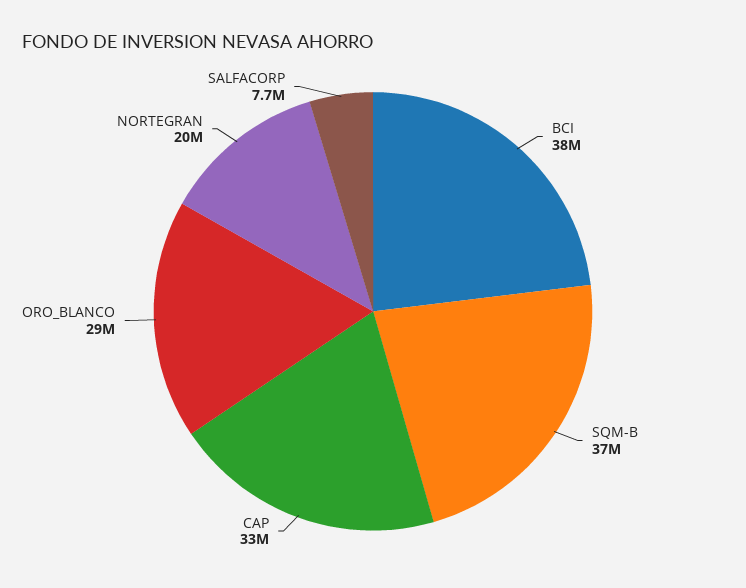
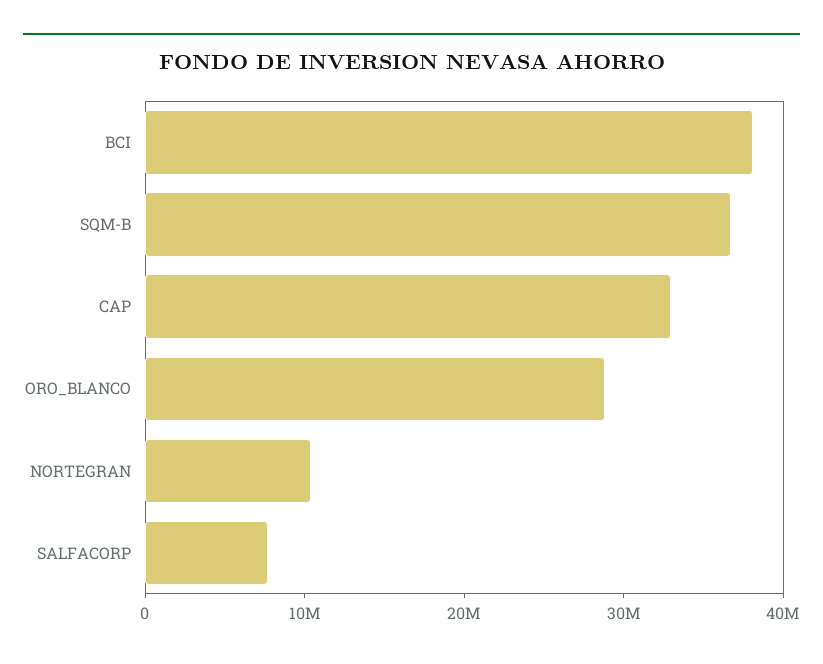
  {
    "BCI": 38000000,
    "SQM-B": 37000000,
    "CAP": 33000000,
    "ORO_BLANCO": 29000000,
-   "NORTEGRAN": 20000000,
+   "NORTEGRAN": 10000000,
    "SALFACORP": 7700000
  }

